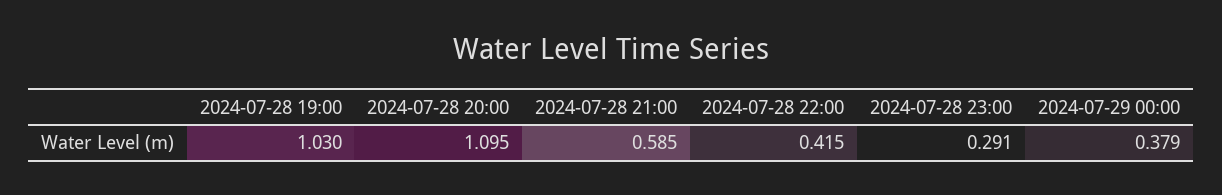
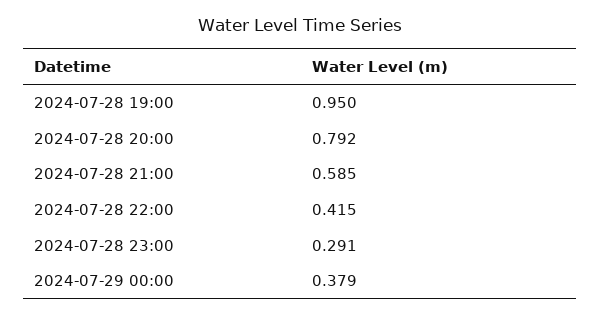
  {
-   "2024-07-28 19:00": 1.03,
+   "2024-07-28 19:00": 0.95,
-   "2024-07-28 20:00": 1.095,
+   "2024-07-28 20:00": 0.792,
    "2024-07-28 21:00": 0.585,
    "2024-07-28 22:00": 0.415,
    "2024-07-28 23:00": 0.291,
    "2024-07-29 00:00": 0.379
  }

